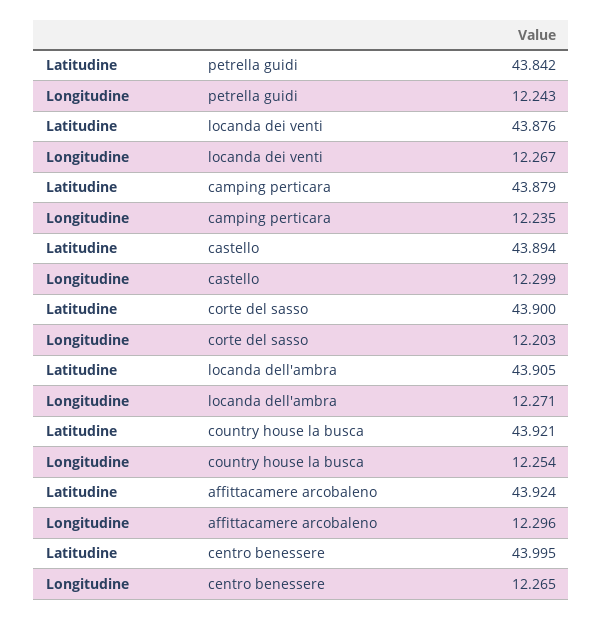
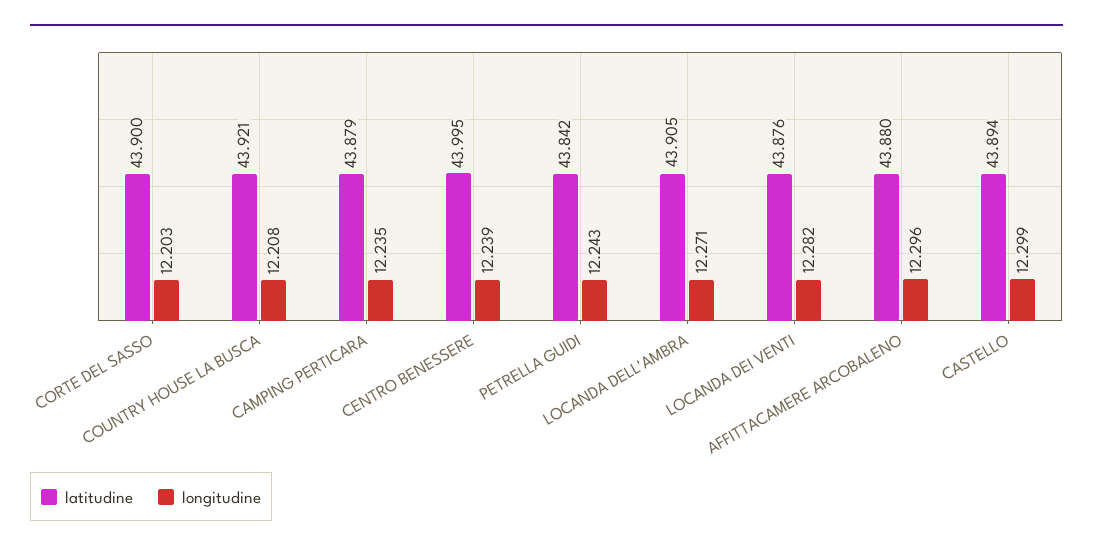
  {
    "Latitudine": {
      "petrella guidi": 43.842,
      "locanda dei venti": 43.876,
      "camping perticara": 43.879,
      "castello": 43.894,
      "corte del sasso": 43.9,
      "locanda dell'ambra": 43.905,
      "country house la busca": 43.921,
-     "affittacamere arcobaleno": 43.924,
+     "affittacamere arcobaleno": 43.88,
      "centro benessere": 43.995
    },
    "Longitudine": {
      "petrella guidi": 12.243,
-     "locanda dei venti": 12.267,
+     "locanda dei venti": 12.282,
      "camping perticara": 12.235,
      "castello": 12.299,
      "corte del sasso": 12.203,
      "locanda dell'ambra": 12.271,
-     "country house la busca": 12.254,
+     "country house la busca": 12.208,
      "affittacamere arcobaleno": 12.296,
-     "centro benessere": 12.265
+     "centro benessere": 12.239
    }
  }

